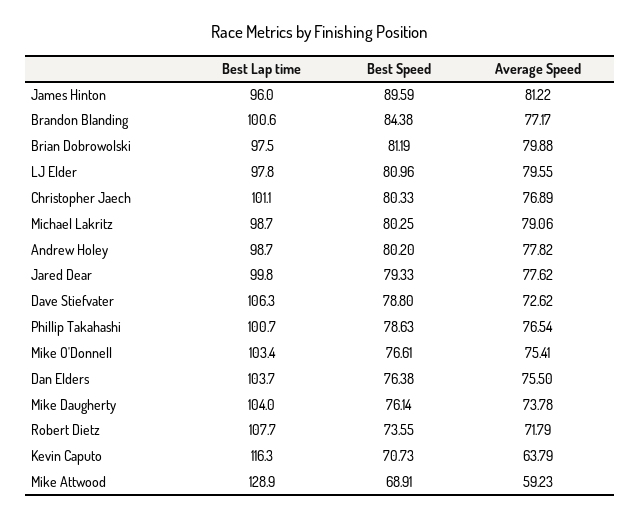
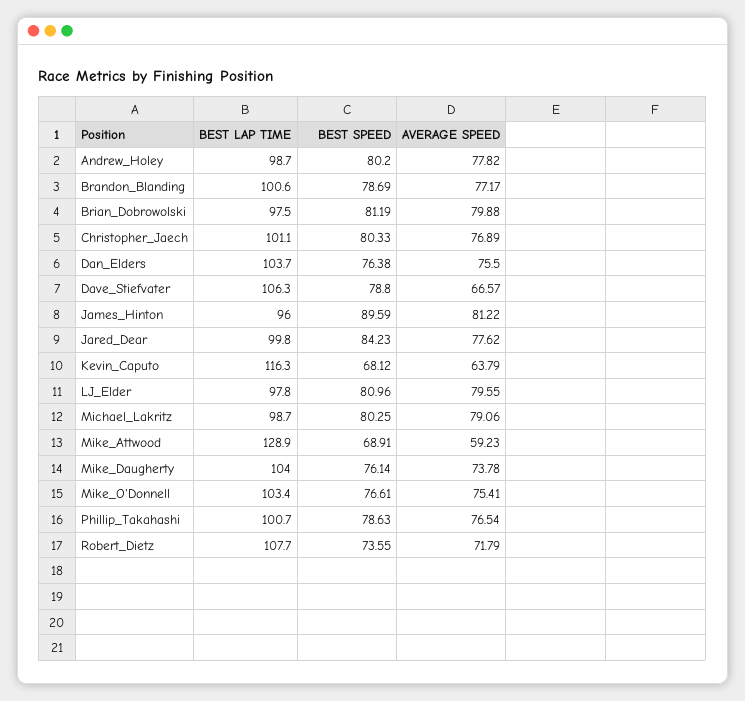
  {
    "Best Lap time": {
      "James Hinton": 96,
      "Brandon Blanding": 100.6,
      "Brian Dobrowolski": 97.5,
      "LJ Elder": 97.8,
      "Christopher Jaech": 101.1,
      "Michael Lakritz": 98.7,
      "Andrew Holey": 98.7,
      "Jared Dear": 99.8,
      "Dave Stiefvater": 106.3,
      "Phillip Takahashi": 100.7,
      "Mike O'Donnell": 103.4,
      "Dan Elders": 103.7,
      "Mike Daugherty": 104,
      "Robert Dietz": 107.7,
      "Kevin Caputo": 116.3,
      "Mike Attwood": 128.9
    },
    "Best Speed": {
      "James Hinton": 89.59,
-     "Brandon Blanding": 84.38,
+     "Brandon Blanding": 78.69,
      "Brian Dobrowolski": 81.19,
      "LJ Elder": 80.96,
      "Christopher Jaech": 80.33,
      "Michael Lakritz": 80.25,
      "Andrew Holey": 80.2,
-     "Jared Dear": 79.33,
+     "Jared Dear": 84.23,
      "Dave Stiefvater": 78.8,
      "Phillip Takahashi": 78.63,
      "Mike O'Donnell": 76.61,
      "Dan Elders": 76.38,
      "Mike Daugherty": 76.14,
      "Robert Dietz": 73.55,
-     "Kevin Caputo": 70.73,
+     "Kevin Caputo": 68.12,
      "Mike Attwood": 68.91
    },
    "Average Speed": {
      "James Hinton": 81.22,
      "Brandon Blanding": 77.17,
      "Brian Dobrowolski": 79.88,
      "LJ Elder": 79.55,
      "Christopher Jaech": 76.89,
      "Michael Lakritz": 79.06,
      "Andrew Holey": 77.82,
      "Jared Dear": 77.62,
-     "Dave Stiefvater": 72.62,
+     "Dave Stiefvater": 66.57,
      "Phillip Takahashi": 76.54,
      "Mike O'Donnell": 75.41,
      "Dan Elders": 75.5,
      "Mike Daugherty": 73.78,
      "Robert Dietz": 71.79,
      "Kevin Caputo": 63.79,
      "Mike Attwood": 59.23
    }
  }

